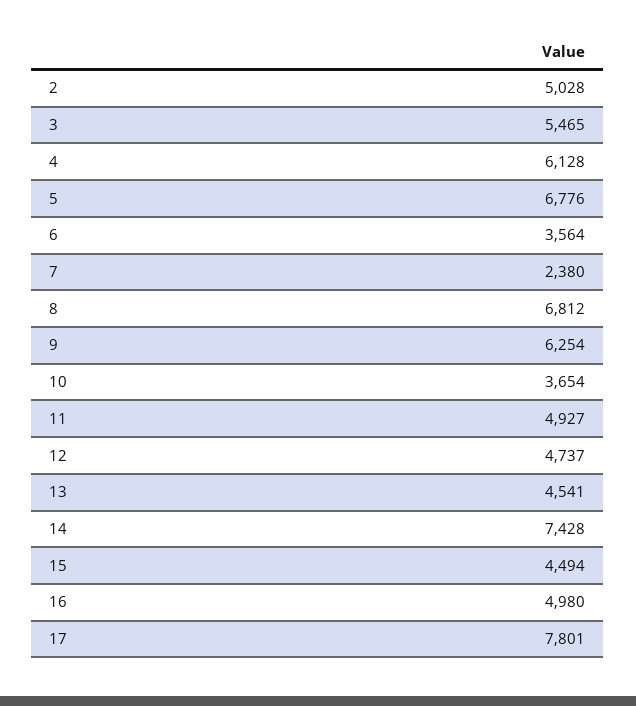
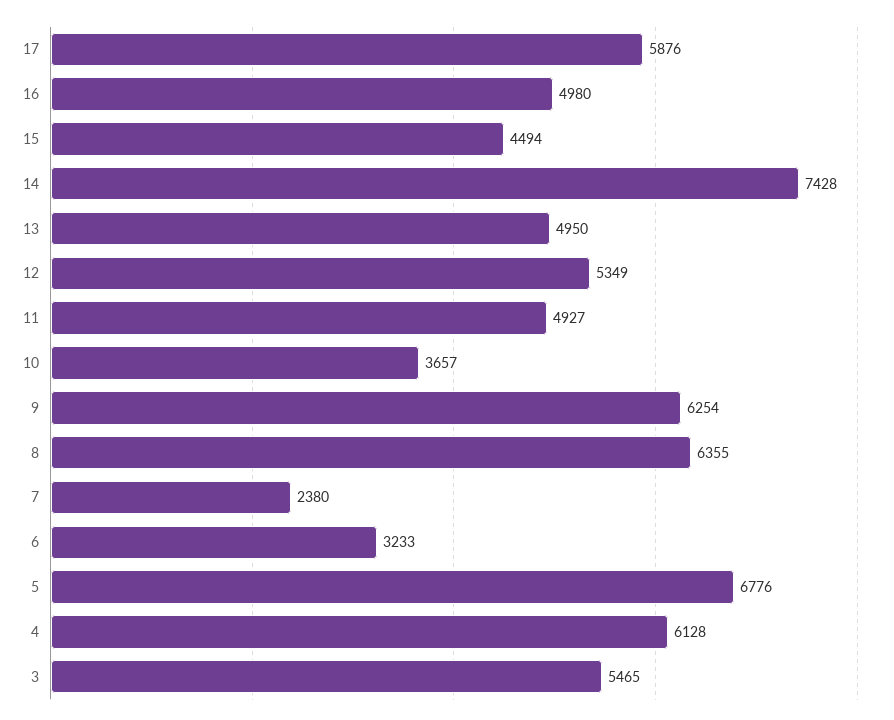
  {
-   "2": 5028,
    "3": 5465,
    "4": 6128,
    "5": 6776,
-   "6": 3564,
+   "6": 3233,
    "7": 2380,
-   "8": 6812,
+   "8": 6355,
    "9": 6254,
-   "10": 3654,
+   "10": 3657,
    "11": 4927,
-   "12": 4737,
+   "12": 5349,
-   "13": 4541,
+   "13": 4950,
    "14": 7428,
    "15": 4494,
    "16": 4980,
-   "17": 7801
+   "17": 5876
  }

